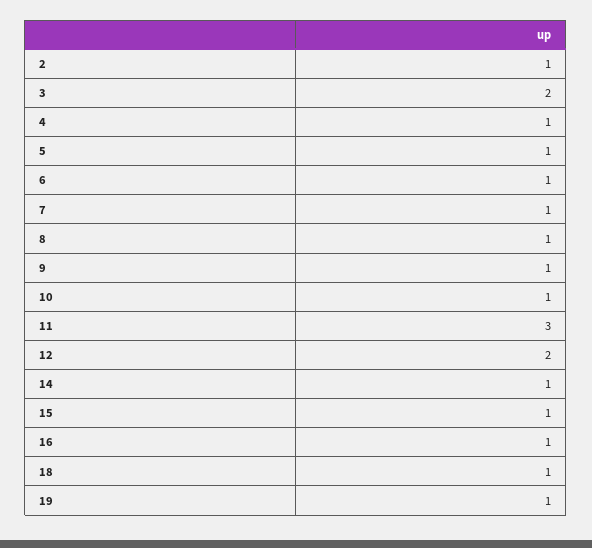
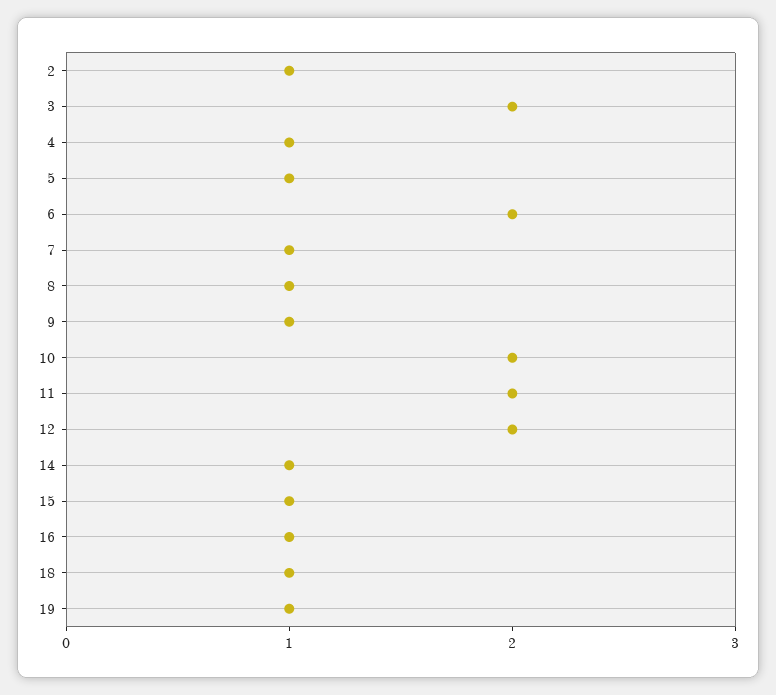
  {
    "2": 1,
    "3": 2,
    "4": 1,
    "5": 1,
-   "6": 1,
+   "6": 2,
    "7": 1,
    "8": 1,
    "9": 1,
-   "10": 1,
+   "10": 2,
-   "11": 3,
+   "11": 2,
    "12": 2,
    "14": 1,
    "15": 1,
    "16": 1,
    "18": 1,
    "19": 1
  }

